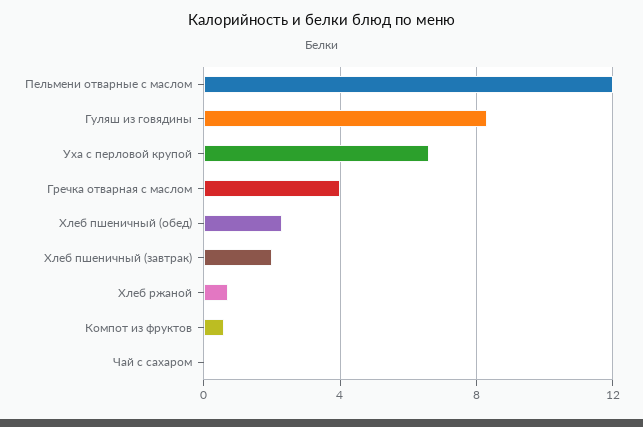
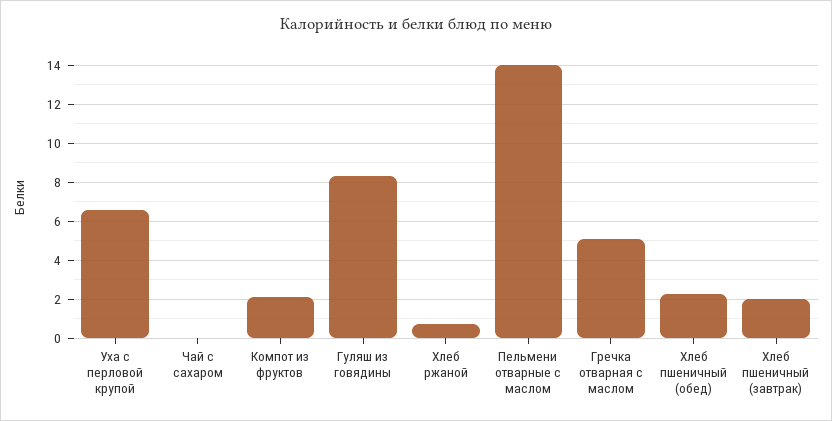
  {
-   "Пельмени отварные с маслом": 12,
+   "Пельмени отварные с маслом": 14,
    "Гуляш из говядины": 8.5,
    "Уха с перловой крупой": 6.5,
-   "Гречка отварная с маслом": 4,
+   "Гречка отварная с маслом": 5,
    "Хлеб пшеничный (обед)": 2.5,
    "Хлеб пшеничный (завтрак)": 2,
    "Хлеб ржаной": 0.5,
-   "Компот из фруктов": 0.5,
+   "Компот из фруктов": 2,
    "Чай с сахаром": 0
  }

